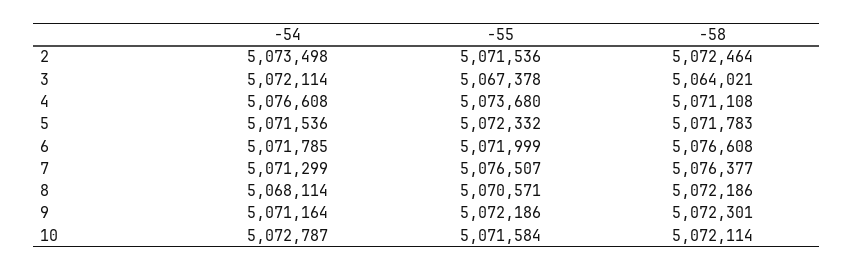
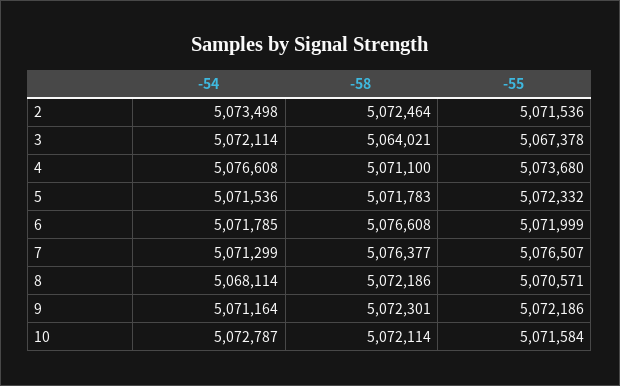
  {
    "-54": {
      "2": 5073498,
      "3": 5072114,
      "4": 5076608,
      "5": 5071536,
      "6": 5071785,
      "7": 5071299,
      "8": 5068114,
      "9": 5071164,
      "10": 5072787
    },
    "-55": {
      "2": 5071536,
      "3": 5067378,
      "4": 5073680,
      "5": 5072332,
      "6": 5071999,
      "7": 5076507,
      "8": 5070571,
      "9": 5072186,
      "10": 5071584
    },
    "-58": {
      "2": 5072464,
      "3": 5064021,
-     "4": 5071108,
+     "4": 5071100,
      "5": 5071783,
      "6": 5076608,
      "7": 5076377,
      "8": 5072186,
      "9": 5072301,
      "10": 5072114
    }
  }

